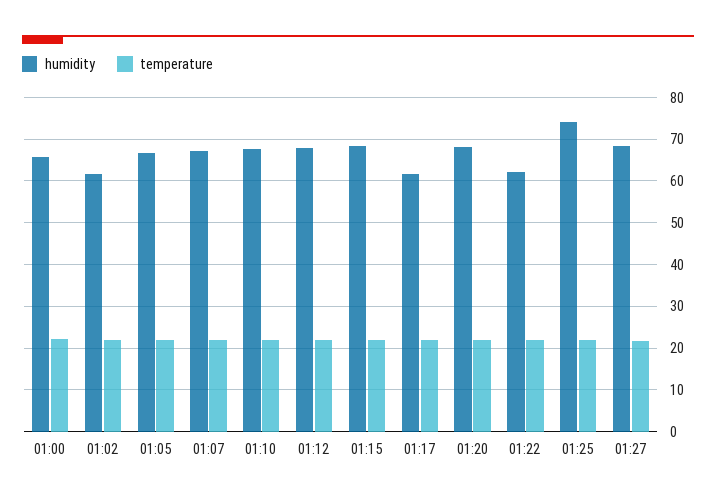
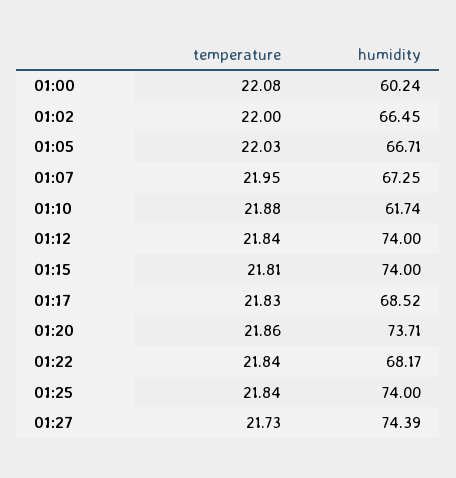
  {
    "humidity": {
-     "01:00": 66,
+     "01:00": 60.24,
-     "01:02": 62,
+     "01:02": 66.45,
      "01:05": 66.71,
      "01:07": 67.25,
-     "01:10": 68,
+     "01:10": 61.74,
-     "01:12": 68,
+     "01:12": 74,
-     "01:15": 68,
+     "01:15": 74,
-     "01:17": 62,
+     "01:17": 68.52,
-     "01:20": 68,
+     "01:20": 73.71,
-     "01:22": 62,
+     "01:22": 68.17,
      "01:25": 74,
-     "01:27": 68
+     "01:27": 74.39
    },
    "temperature": {
      "01:00": 22.08,
      "01:02": 22,
      "01:05": 22.03,
      "01:07": 21.95,
      "01:10": 21.88,
      "01:12": 21.84,
      "01:15": 21.81,
      "01:17": 21.83,
      "01:20": 21.86,
      "01:22": 21.84,
      "01:25": 21.84,
      "01:27": 21.73
    }
  }

